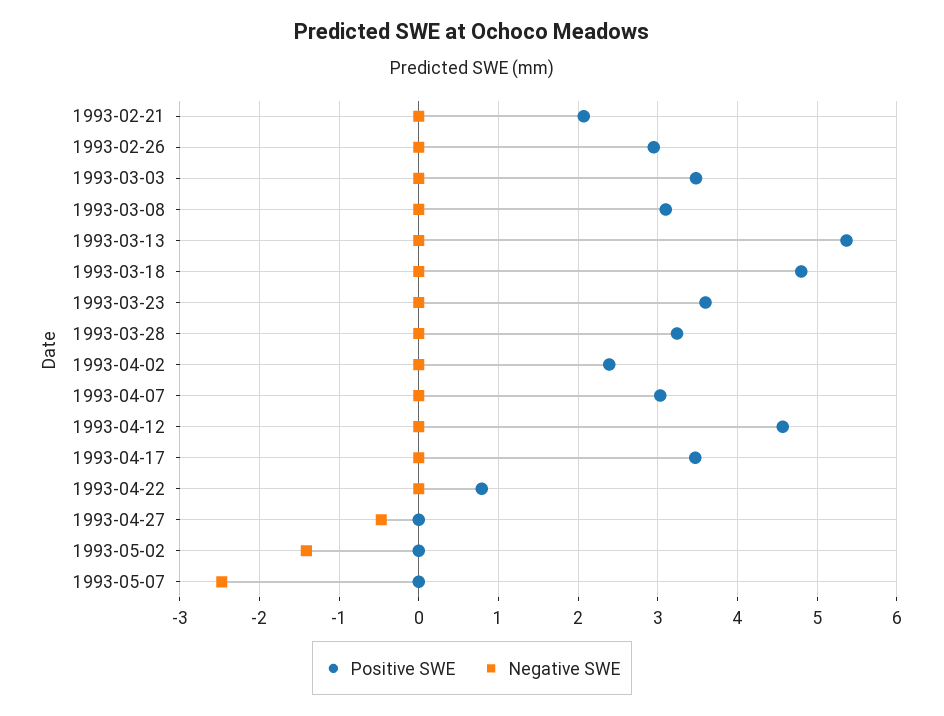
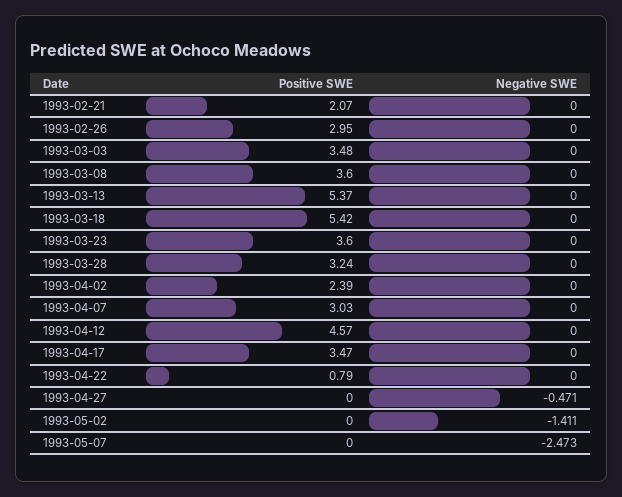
  {
    "Positive SWE": {
      "1993-02-21": 2.07,
      "1993-02-26": 2.95,
      "1993-03-03": 3.48,
-     "1993-03-08": 3.1,
+     "1993-03-08": 3.6,
      "1993-03-13": 5.37,
-     "1993-03-18": 4.8,
+     "1993-03-18": 5.42,
      "1993-03-23": 3.6,
      "1993-03-28": 3.24,
      "1993-04-02": 2.39,
      "1993-04-07": 3.03,
      "1993-04-12": 4.57,
      "1993-04-17": 3.47,
      "1993-04-22": 0.79,
      "1993-04-27": 0,
      "1993-05-02": 0,
      "1993-05-07": 0
    },
    "Negative SWE": {
      "1993-02-21": 0,
      "1993-02-26": 0,
      "1993-03-03": 0,
      "1993-03-08": 0,
      "1993-03-13": 0,
      "1993-03-18": 0,
      "1993-03-23": 0,
      "1993-03-28": 0,
      "1993-04-02": 0,
      "1993-04-07": 0,
      "1993-04-12": 0,
      "1993-04-17": 0,
      "1993-04-22": 0,
      "1993-04-27": -0.471,
      "1993-05-02": -1.411,
      "1993-05-07": -2.473
    }
  }

